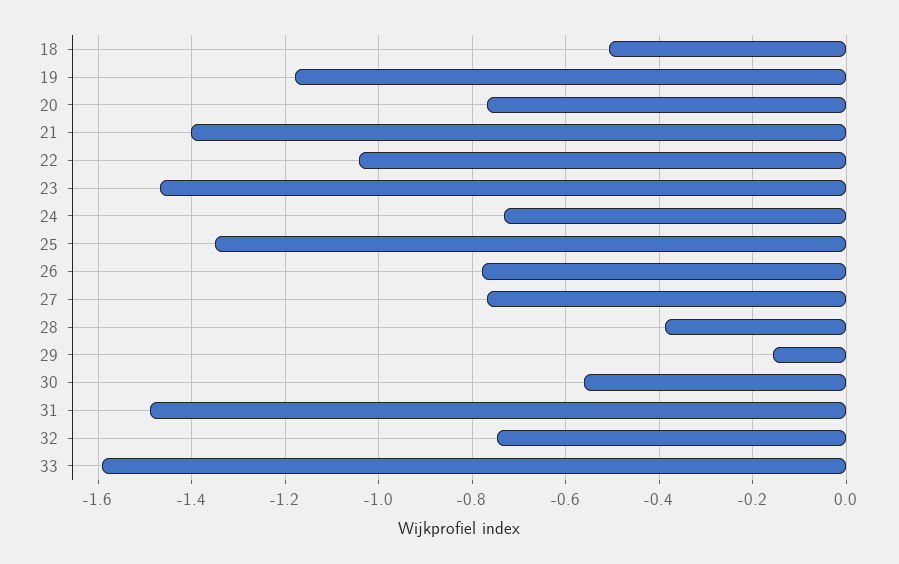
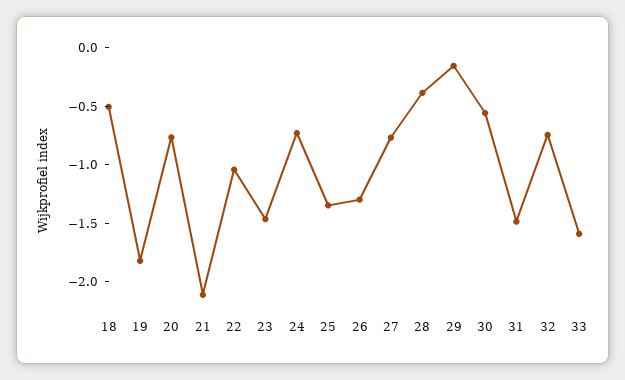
  {
    "18": -0.5,
-   "19": -1.18,
+   "19": -1.8,
    "20": -0.76,
-   "21": -1.4,
+   "21": -2.1,
    "22": -1.04,
    "23": -1.46,
    "24": -0.74,
    "25": -1.34,
-   "26": -0.78,
+   "26": -1.3,
    "27": -0.76,
    "28": -0.38,
    "29": -0.16,
    "30": -0.56,
    "31": -1.48,
    "32": -0.74,
    "33": -1.6
  }

